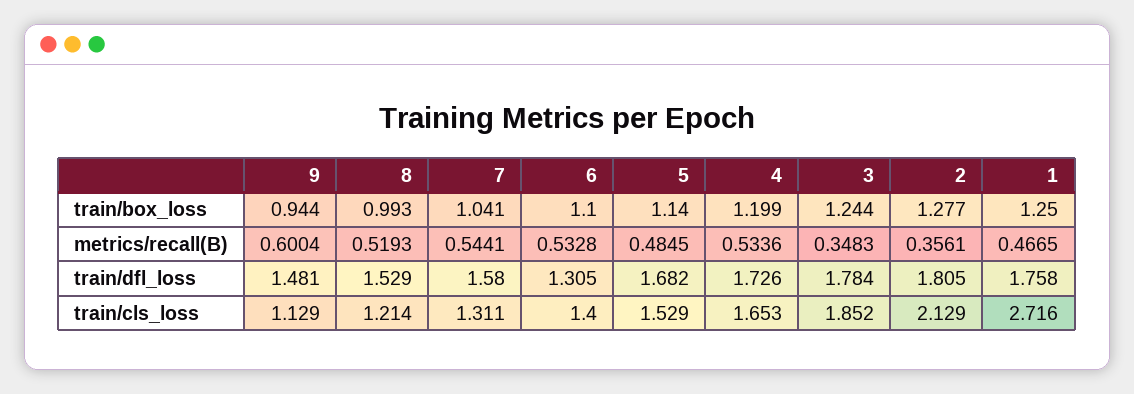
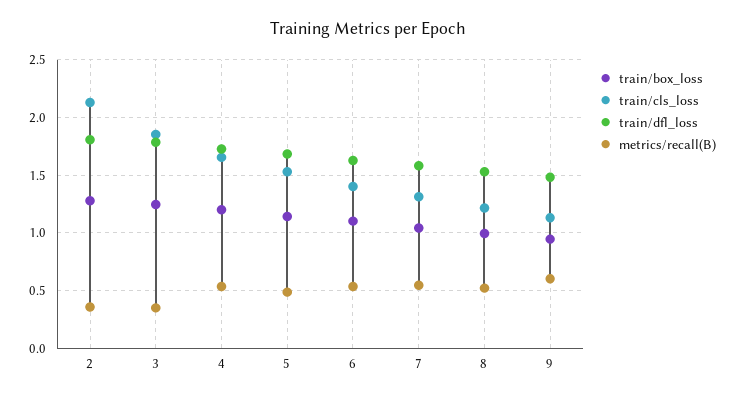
  {
    "train/box_loss": {
      "9": 0.944,
      "8": 0.993,
      "7": 1.041,
      "6": 1.1,
      "5": 1.14,
      "4": 1.199,
      "3": 1.244,
-     "2": 1.277,
+     "2": 1.277
-     "1": 1.25
    },
    "metrics/recall(B)": {
      "9": 0.6004,
      "8": 0.5193,
      "7": 0.5441,
      "6": 0.5328,
      "5": 0.4845,
      "4": 0.5336,
      "3": 0.3483,
-     "2": 0.3561,
+     "2": 0.3561
-     "1": 0.4665
    },
    "train/dfl_loss": {
      "9": 1.481,
      "8": 1.529,
      "7": 1.58,
-     "6": 1.305,
+     "6": 1.6,
      "5": 1.682,
      "4": 1.726,
      "3": 1.784,
-     "2": 1.805,
+     "2": 1.805
-     "1": 1.758
    },
    "train/cls_loss": {
      "9": 1.129,
      "8": 1.214,
      "7": 1.311,
      "6": 1.4,
      "5": 1.529,
      "4": 1.653,
      "3": 1.852,
-     "2": 2.129,
+     "2": 2.129
-     "1": 2.716
    }
  }

